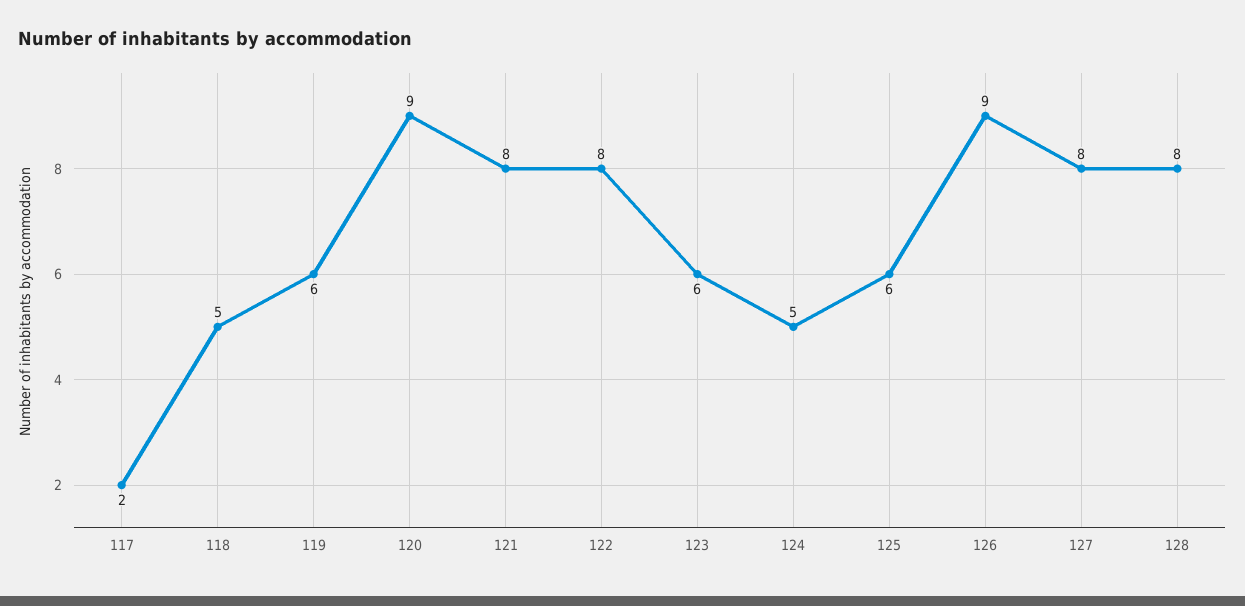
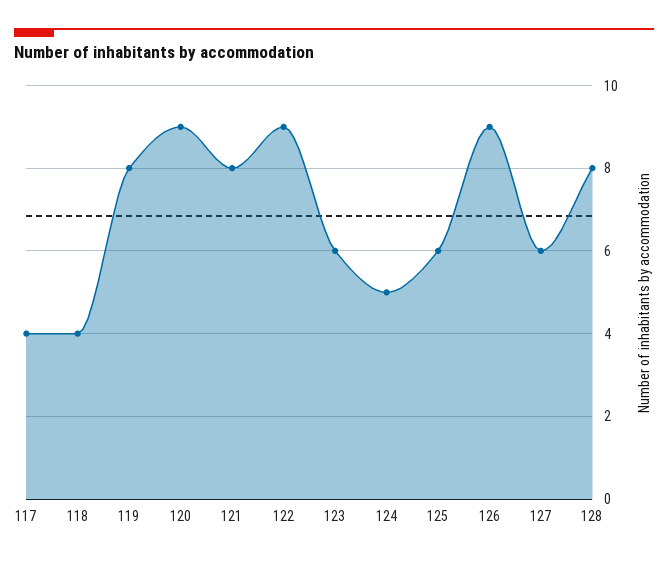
  {
-   "117": 2,
+   "117": 4,
-   "118": 5,
+   "118": 4,
-   "119": 6,
+   "119": 8,
    "120": 9,
    "121": 8,
-   "122": 8,
+   "122": 9,
    "123": 6,
    "124": 5,
    "125": 6,
    "126": 9,
-   "127": 8,
+   "127": 6,
    "128": 8
  }

